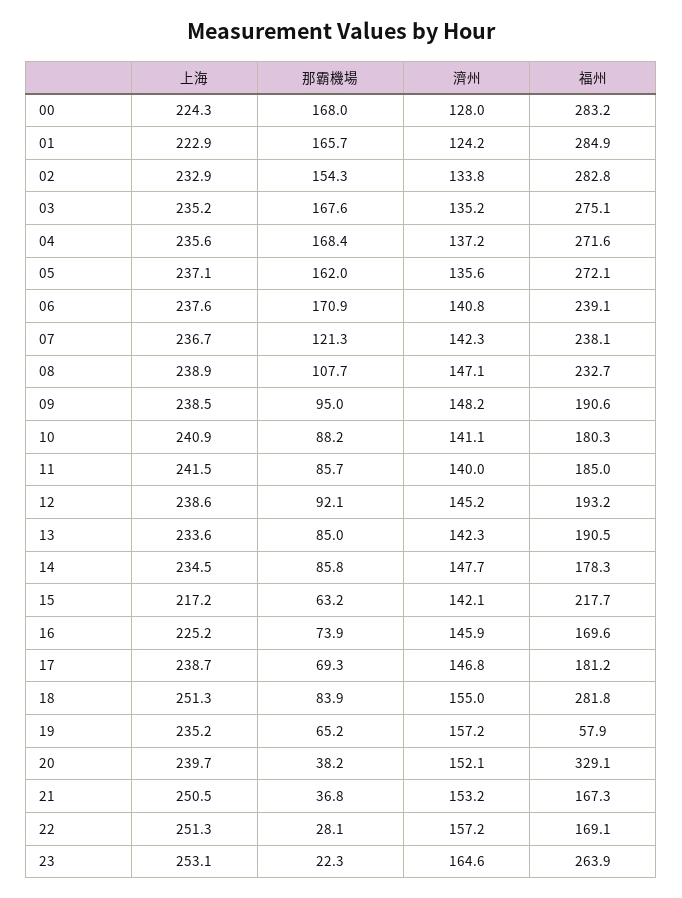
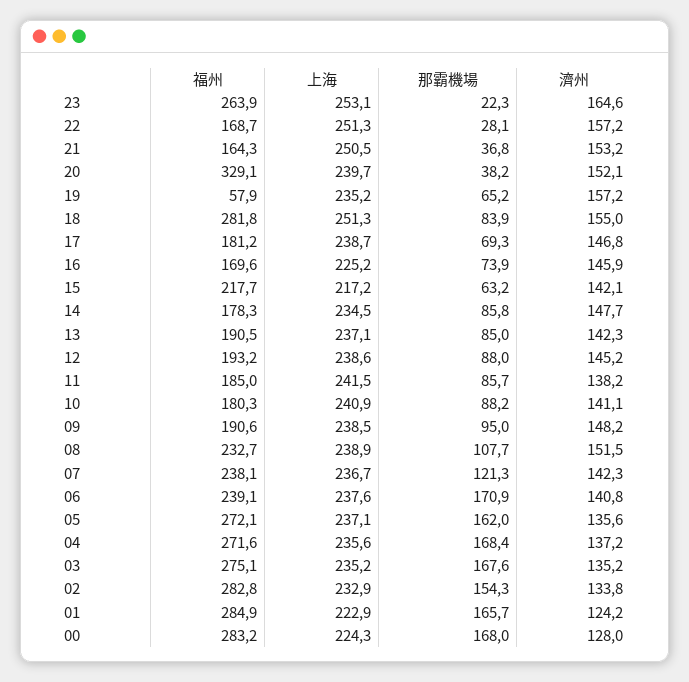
  {
    "上海": {
      "00": 224.3,
      "01": 222.9,
      "02": 232.9,
      "03": 235.2,
      "04": 235.6,
      "05": 237.1,
      "06": 237.6,
      "07": 236.7,
      "08": 238.9,
      "09": 238.5,
      "10": 240.9,
      "11": 241.5,
      "12": 238.6,
-     "13": 233.6,
+     "13": 237.1,
      "14": 234.5,
      "15": 217.2,
      "16": 225.2,
      "17": 238.7,
      "18": 251.3,
      "19": 235.2,
      "20": 239.7,
      "21": 250.5,
      "22": 251.3,
      "23": 253.1
    },
    "那霸機場": {
      "00": 168,
      "01": 165.7,
      "02": 154.3,
      "03": 167.6,
      "04": 168.4,
      "05": 162,
      "06": 170.9,
      "07": 121.3,
      "08": 107.7,
      "09": 95,
      "10": 88.2,
      "11": 85.7,
-     "12": 92.1,
+     "12": 88,
      "13": 85,
      "14": 85.8,
      "15": 63.2,
      "16": 73.9,
      "17": 69.3,
      "18": 83.9,
      "19": 65.2,
      "20": 38.2,
      "21": 36.8,
      "22": 28.1,
      "23": 22.3
    },
    "濟州": {
      "00": 128,
      "01": 124.2,
      "02": 133.8,
      "03": 135.2,
      "04": 137.2,
      "05": 135.6,
      "06": 140.8,
      "07": 142.3,
-     "08": 147.1,
+     "08": 151.5,
      "09": 148.2,
      "10": 141.1,
-     "11": 140,
+     "11": 138.2,
      "12": 145.2,
      "13": 142.3,
      "14": 147.7,
      "15": 142.1,
      "16": 145.9,
      "17": 146.8,
      "18": 155,
      "19": 157.2,
      "20": 152.1,
      "21": 153.2,
      "22": 157.2,
      "23": 164.6
    },
    "福州": {
      "00": 283.2,
      "01": 284.9,
      "02": 282.8,
      "03": 275.1,
      "04": 271.6,
      "05": 272.1,
      "06": 239.1,
      "07": 238.1,
      "08": 232.7,
      "09": 190.6,
      "10": 180.3,
      "11": 185,
      "12": 193.2,
      "13": 190.5,
      "14": 178.3,
      "15": 217.7,
      "16": 169.6,
      "17": 181.2,
      "18": 281.8,
      "19": 57.9,
      "20": 329.1,
-     "21": 167.3,
+     "21": 164.3,
-     "22": 169.1,
+     "22": 168.7,
      "23": 263.9
    }
  }

